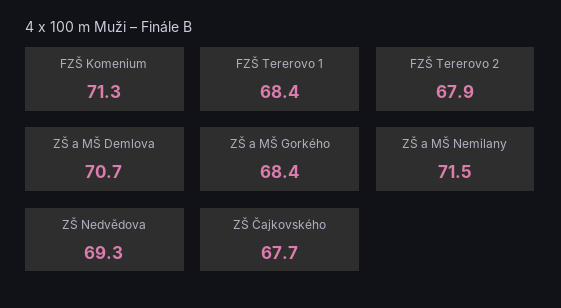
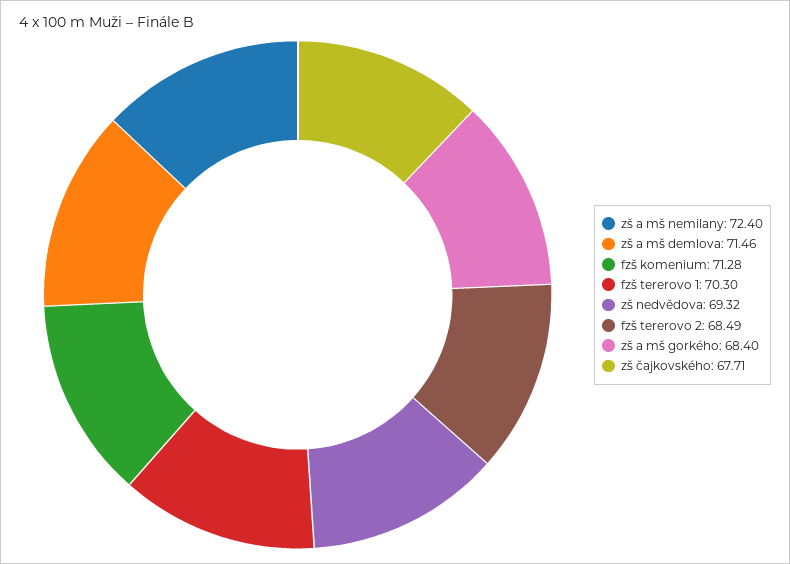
  {
    "FZŠ Komenium": 71.28,
-   "FZŠ Tererovo 1": 68.4,
+   "FZŠ Tererovo 1": 70.3,
-   "FZŠ Tererovo 2": 67.9,
+   "FZŠ Tererovo 2": 68.49,
-   "ZŠ a MŠ Demlova": 70.7,
+   "ZŠ a MŠ Demlova": 71.46,
    "ZŠ a MŠ Gorkého": 68.4,
-   "ZŠ a MŠ Nemilany": 71.5,
+   "ZŠ a MŠ Nemilany": 72.4,
    "ZŠ Nedvědova": 69.32,
    "ZŠ Čajkovského": 67.71
  }

